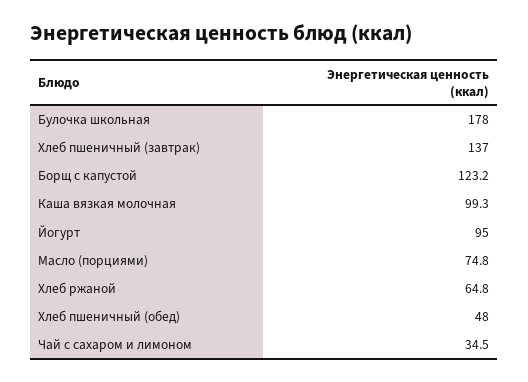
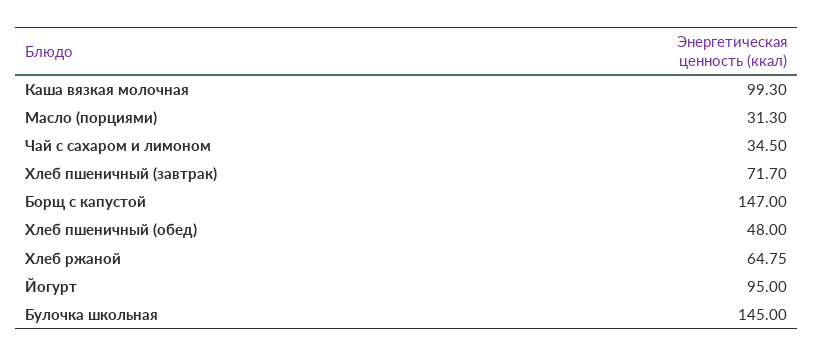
  {
-   "Булочка школьная": 178,
+   "Булочка школьная": 145,
-   "Хлеб пшеничный (завтрак)": 137,
+   "Хлеб пшеничный (завтрак)": 71.7,
-   "Борщ с капустой": 123.2,
+   "Борщ с капустой": 147,
    "Каша вязкая молочная": 99.3,
    "Йогурт": 95,
-   "Масло (порциями)": 74.8,
+   "Масло (порциями)": 31.3,
    "Хлеб ржаной": 64.75,
    "Хлеб пшеничный (обед)": 48,
    "Чай с сахаром и лимоном": 34.5
  }

